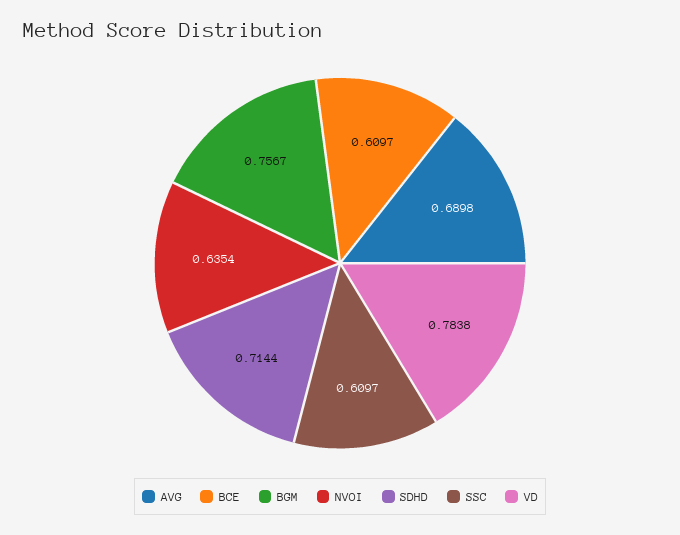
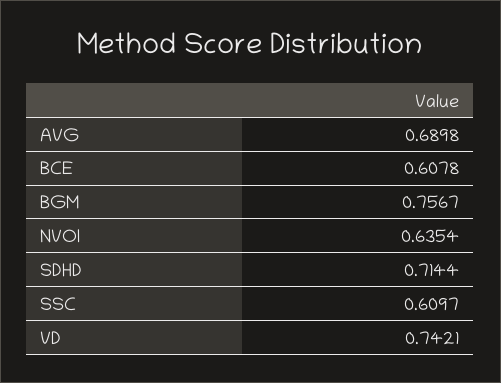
  {
    "AVG": 0.6898,
-   "BCE": 0.6097,
+   "BCE": 0.6078,
    "BGM": 0.7567,
    "NVOI": 0.6354,
    "SDHD": 0.7144,
    "SSC": 0.6097,
-   "VD": 0.7838
+   "VD": 0.7421
  }

